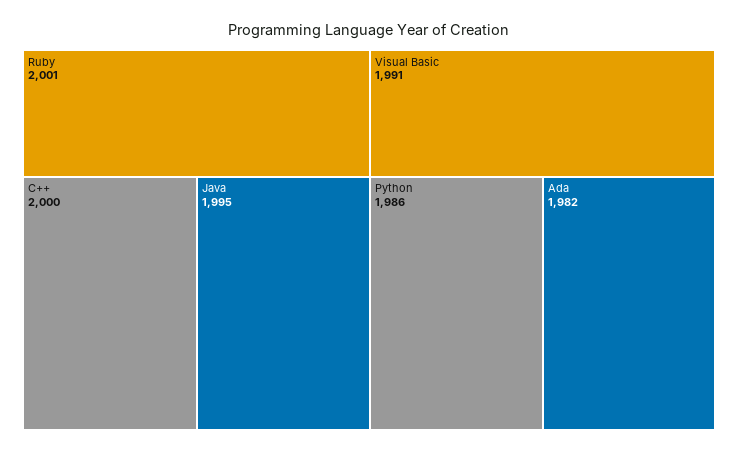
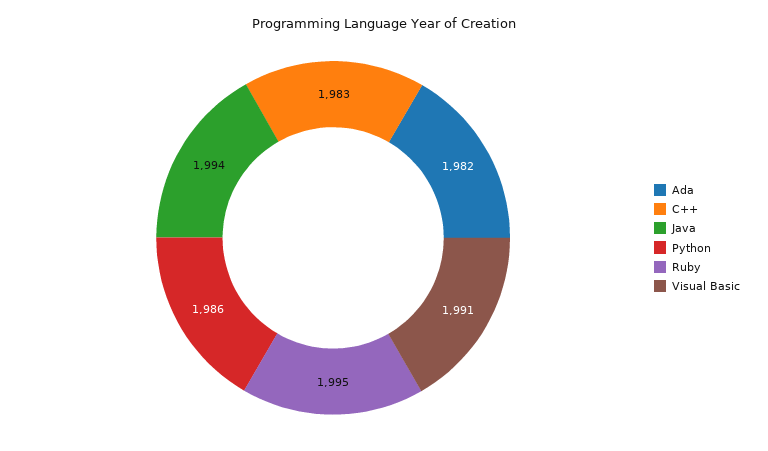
  {
-   "Ruby": 2001,
+   "Ruby": 1995,
-   "C++": 2000,
+   "C++": 1983,
-   "Java": 1995,
+   "Java": 1994,
    "Visual Basic": 1991,
    "Python": 1986,
    "Ada": 1982
  }

